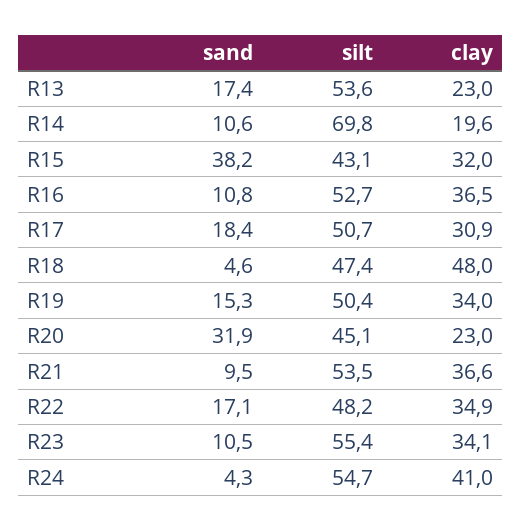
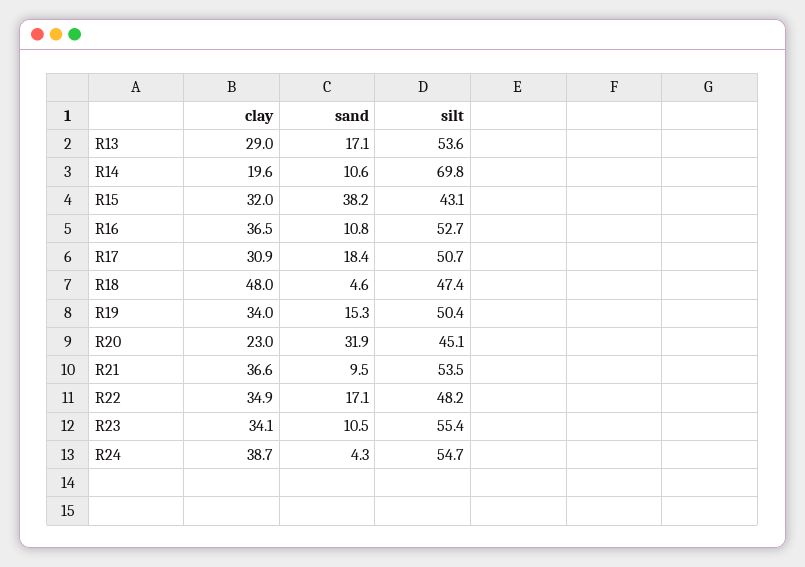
  {
    "sand": {
-     "R13": 17.4,
+     "R13": 17.1,
      "R14": 10.6,
      "R15": 38.2,
      "R16": 10.8,
      "R17": 18.4,
      "R18": 4.6,
      "R19": 15.3,
      "R20": 31.9,
      "R21": 9.5,
      "R22": 17.1,
      "R23": 10.5,
      "R24": 4.3
    },
    "silt": {
      "R13": 53.6,
      "R14": 69.8,
      "R15": 43.1,
      "R16": 52.7,
      "R17": 50.7,
      "R18": 47.4,
      "R19": 50.4,
      "R20": 45.1,
      "R21": 53.5,
      "R22": 48.2,
      "R23": 55.4,
      "R24": 54.7
    },
    "clay": {
-     "R13": 23,
+     "R13": 29,
      "R14": 19.6,
      "R15": 32,
      "R16": 36.5,
      "R17": 30.9,
      "R18": 48,
      "R19": 34,
      "R20": 23,
      "R21": 36.6,
      "R22": 34.9,
      "R23": 34.1,
-     "R24": 41
+     "R24": 38.7
    }
  }

